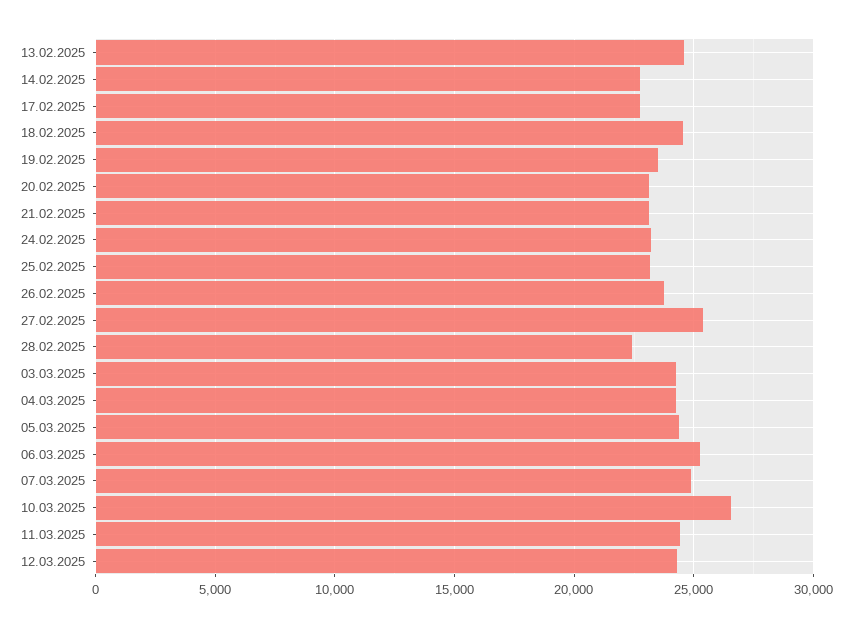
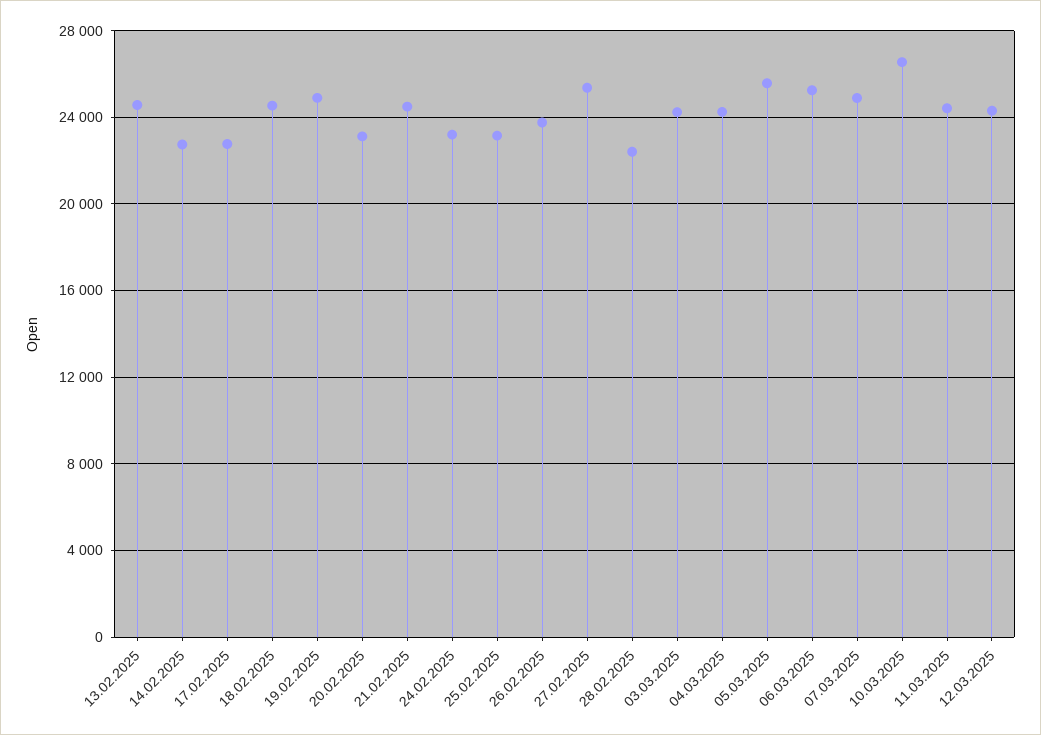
  {
    "13.02.2025": 24500,
    "14.02.2025": 22500,
    "17.02.2025": 23000,
    "18.02.2025": 24500,
-   "19.02.2025": 23500,
+   "19.02.2025": 25000,
    "20.02.2025": 23000,
-   "21.02.2025": 23000,
+   "21.02.2025": 24500,
    "24.02.2025": 23000,
    "25.02.2025": 23000,
    "26.02.2025": 24000,
    "27.02.2025": 25500,
    "28.02.2025": 22500,
    "03.03.2025": 24000,
    "04.03.2025": 24500,
-   "05.03.2025": 24500,
+   "05.03.2025": 25500,
    "06.03.2025": 25500,
    "07.03.2025": 25000,
    "10.03.2025": 26500,
    "11.03.2025": 24500,
    "12.03.2025": 24500
  }

